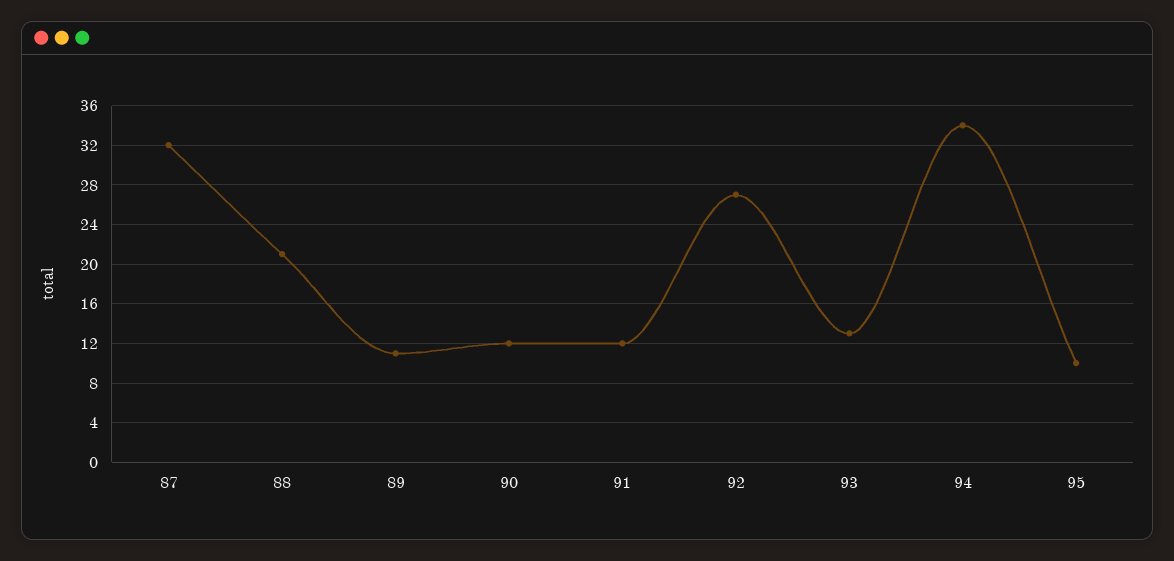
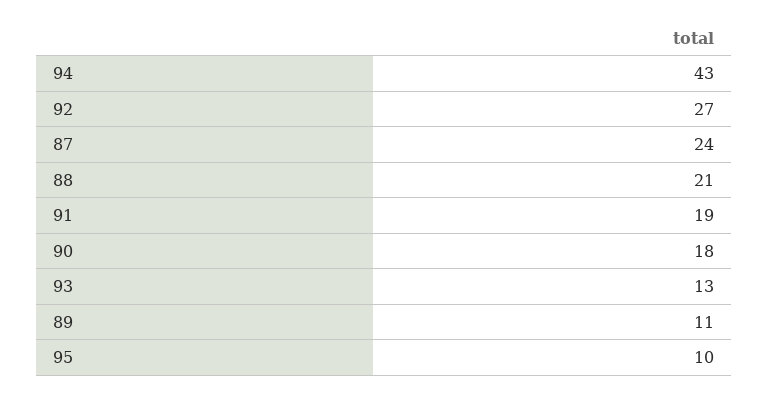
  {
-   "87": 32,
+   "87": 24,
    "88": 21,
    "89": 11,
-   "90": 12,
+   "90": 18,
-   "91": 12,
+   "91": 19,
    "92": 27,
    "93": 13,
-   "94": 34,
+   "94": 43,
    "95": 10
  }

